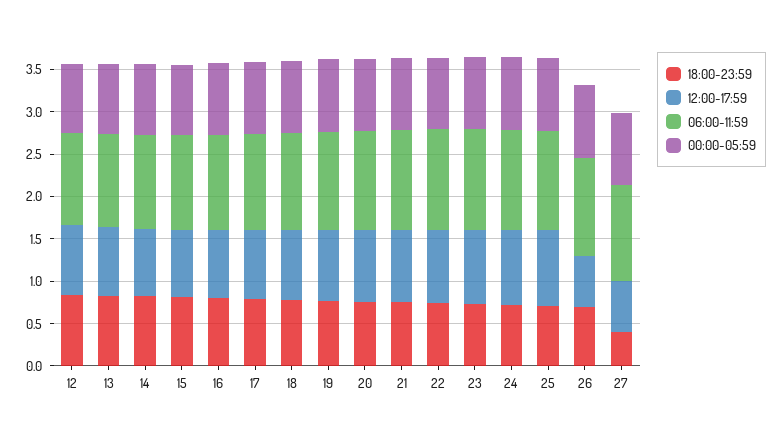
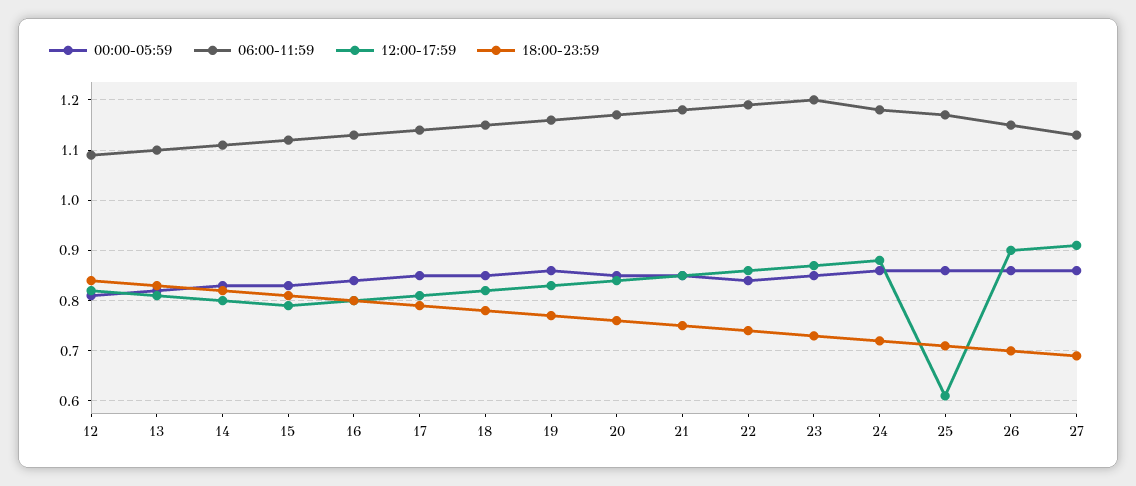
  {
    "18:00-23:59": {
      "12": 0.85,
      "13": 0.85,
      "14": 0.8,
      "15": 0.8,
      "16": 0.8,
      "17": 0.8,
      "18": 0.8,
      "19": 0.75,
      "20": 0.75,
      "21": 0.75,
      "22": 0.75,
      "23": 0.75,
      "24": 0.7,
      "25": 0.7,
      "26": 0.7,
-     "27": 0.4
+     "27": 0.7
    },
    "12:00-17:59": {
      "12": 0.8,
      "13": 0.8,
      "14": 0.8,
      "15": 0.8,
      "16": 0.8,
      "17": 0.8,
      "18": 0.8,
      "19": 0.85,
      "20": 0.85,
      "21": 0.85,
      "22": 0.85,
      "23": 0.85,
      "24": 0.9,
-     "25": 0.9,
+     "25": 0.6,
-     "26": 0.6,
+     "26": 0.9,
-     "27": 0.6
+     "27": 0.9
    },
    "06:00-11:59": {
      "12": 1.1,
      "13": 1.1,
      "14": 1.1,
      "15": 1.1,
      "16": 1.15,
      "17": 1.15,
      "18": 1.15,
      "19": 1.15,
      "20": 1.15,
      "21": 1.2,
      "22": 1.2,
      "23": 1.2,
      "24": 1.2,
      "25": 1.15,
      "26": 1.15,
      "27": 1.15
    },
    "00:00-05:59": {
      "12": 0.8,
      "13": 0.8,
      "14": 0.85,
      "15": 0.85,
      "16": 0.85,
      "17": 0.85,
      "18": 0.85,
      "19": 0.85,
      "20": 0.85,
      "21": 0.85,
      "22": 0.85,
      "23": 0.85,
      "24": 0.85,
      "25": 0.85,
      "26": 0.85,
      "27": 0.85
    }
  }

